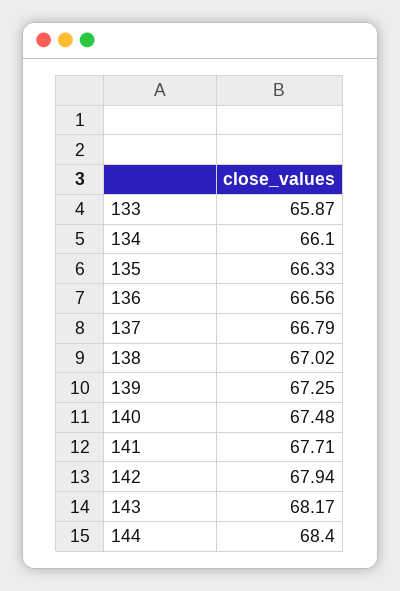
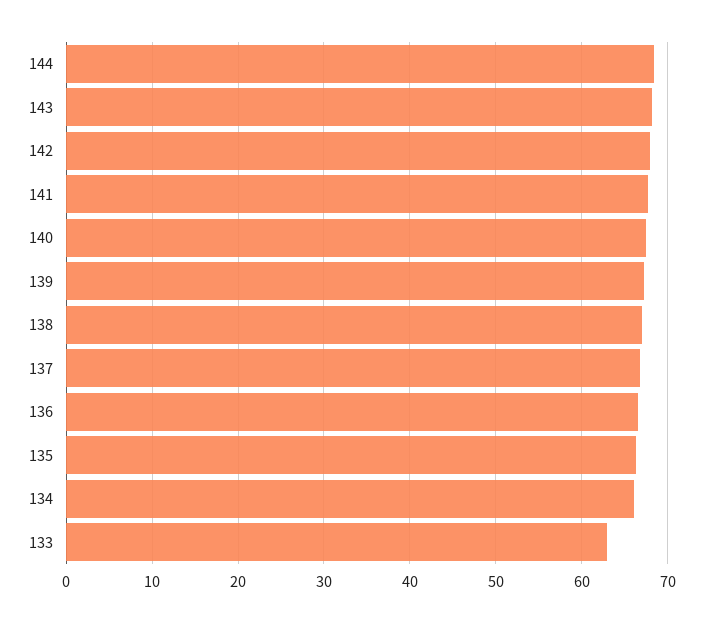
  {
-   "133": 65.87,
+   "133": 63,
    "134": 66.1,
    "135": 66.33,
    "136": 66.56,
    "137": 66.79,
    "138": 67.02,
    "139": 67.25,
    "140": 67.48,
    "141": 67.71,
    "142": 67.94,
    "143": 68.17,
    "144": 68.4
  }

